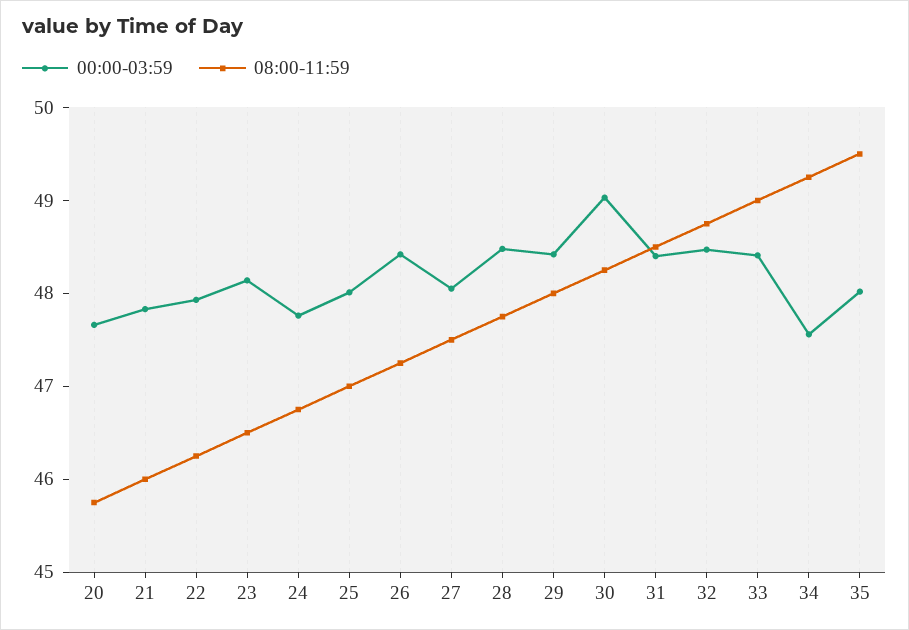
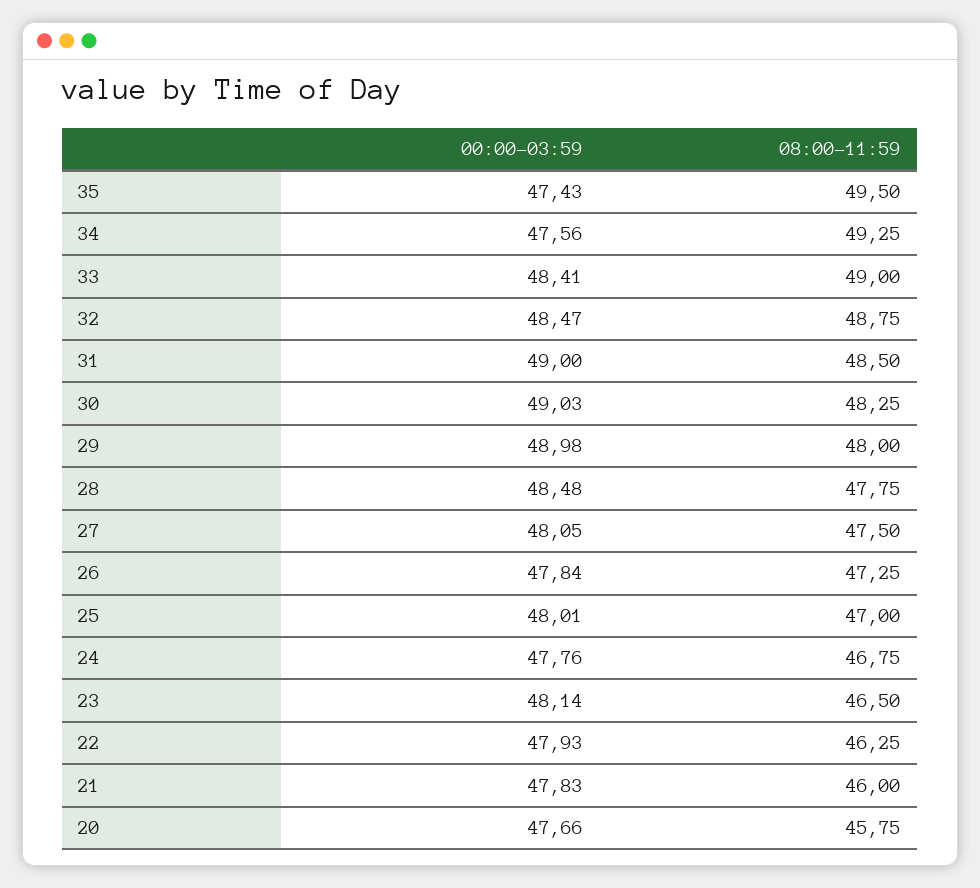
  {
    "00:00-03:59": {
      "20": 47.66,
      "21": 47.83,
      "22": 47.93,
      "23": 48.14,
      "24": 47.76,
      "25": 48.01,
-     "26": 48.4,
+     "26": 47.84,
      "27": 48.05,
      "28": 48.48,
-     "29": 48.4,
+     "29": 48.98,
      "30": 49.03,
-     "31": 48.4,
+     "31": 49,
      "32": 48.47,
      "33": 48.41,
      "34": 47.56,
-     "35": 48
+     "35": 47.43
    },
    "08:00-11:59": {
      "20": 45.75,
      "21": 46,
      "22": 46.25,
      "23": 46.5,
      "24": 46.75,
      "25": 47,
      "26": 47.25,
      "27": 47.5,
      "28": 47.75,
      "29": 48,
      "30": 48.25,
      "31": 48.5,
      "32": 48.75,
      "33": 49,
      "34": 49.25,
      "35": 49.5
    }
  }

